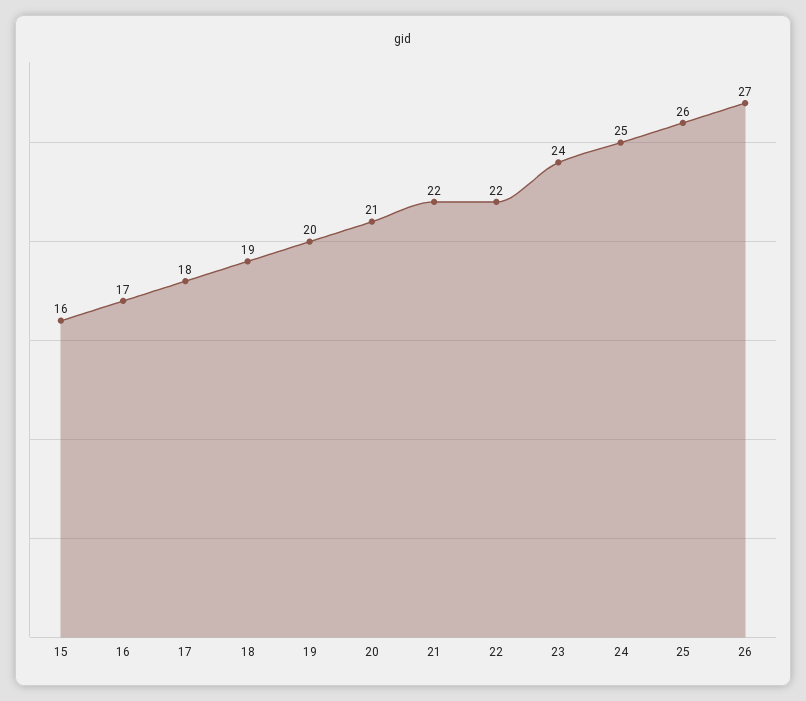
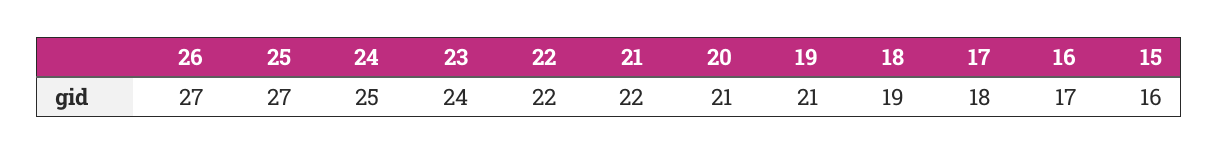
  {
    "15": 16,
    "16": 17,
    "17": 18,
    "18": 19,
-   "19": 20,
+   "19": 21,
    "20": 21,
    "21": 22,
    "22": 22,
    "23": 24,
    "24": 25,
-   "25": 26,
+   "25": 27,
    "26": 27
  }

